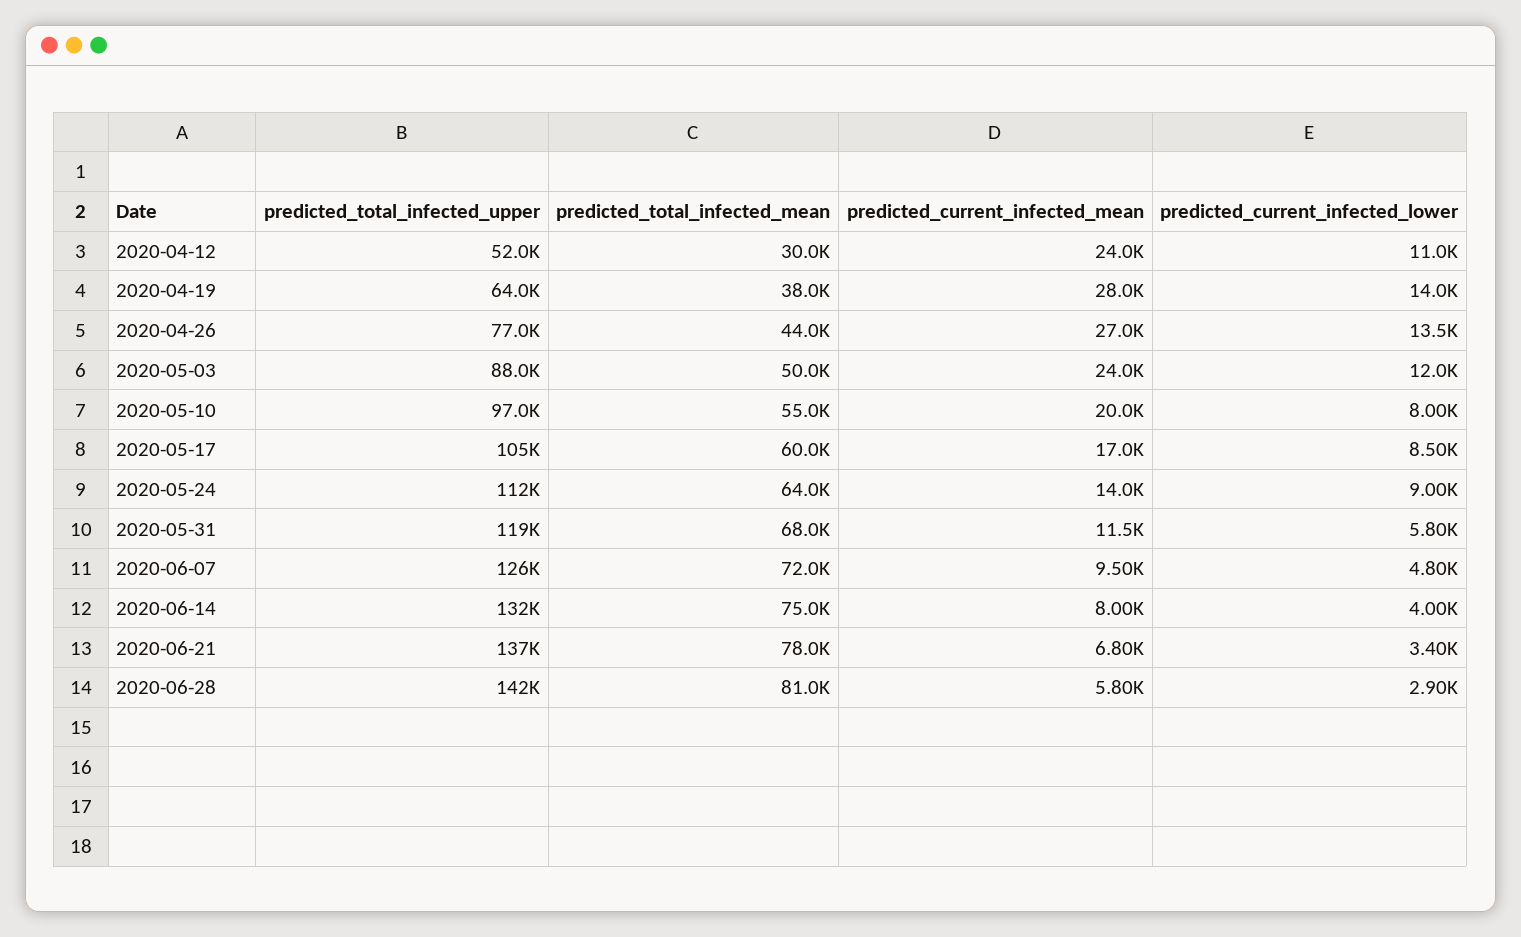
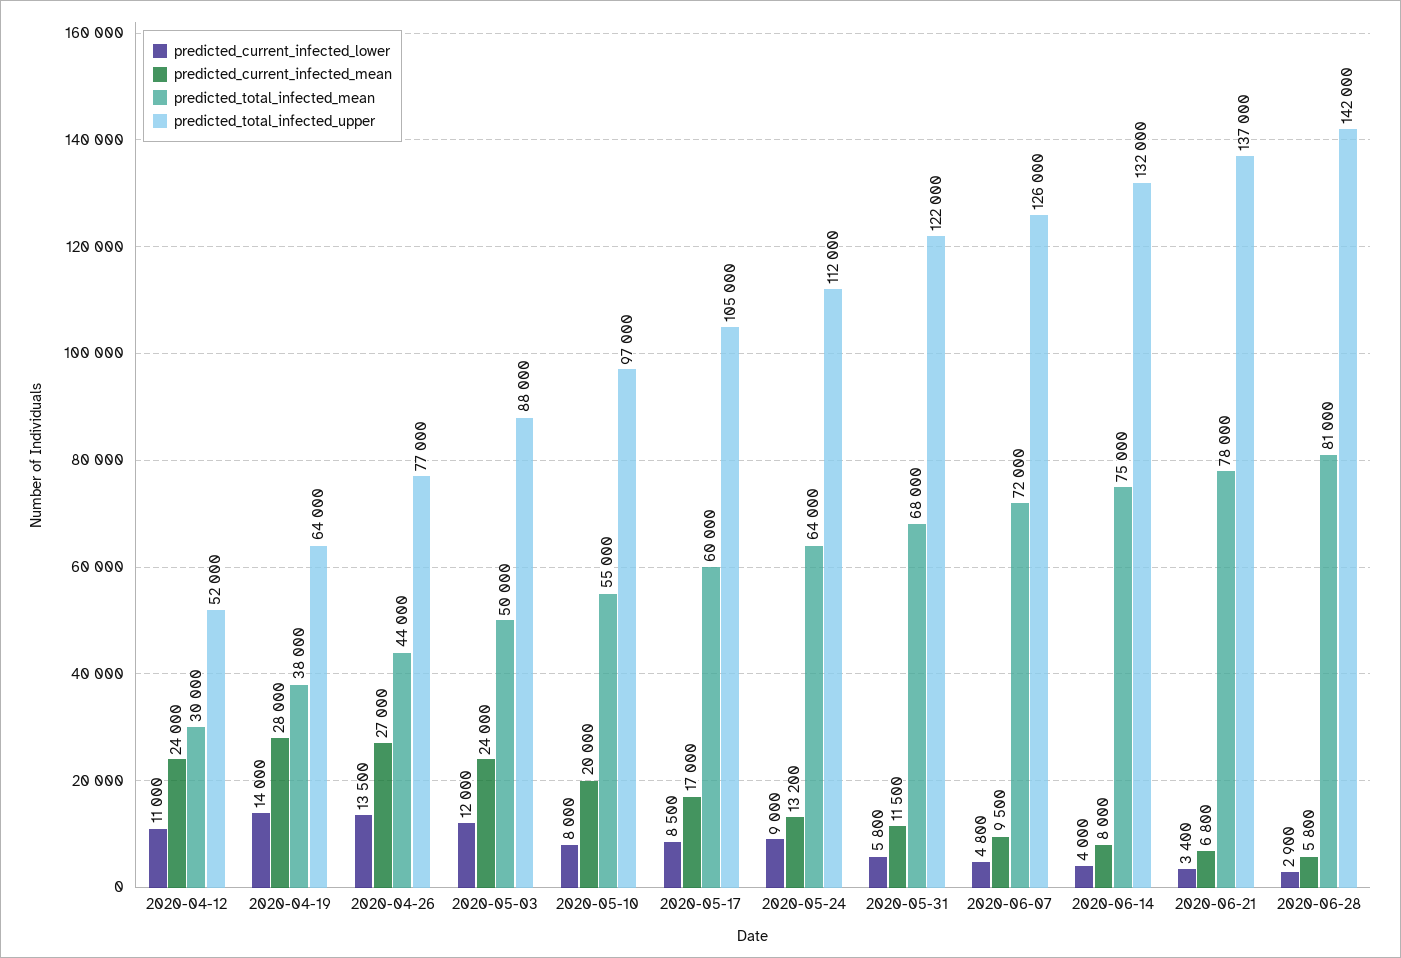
  {
    "predicted_total_infected_upper": {
      "2020-04-12": 52000,
      "2020-04-19": 64000,
      "2020-04-26": 77000,
      "2020-05-03": 88000,
      "2020-05-10": 97000,
      "2020-05-17": 105000,
      "2020-05-24": 112000,
-     "2020-05-31": 119000,
+     "2020-05-31": 122000,
      "2020-06-07": 126000,
      "2020-06-14": 132000,
      "2020-06-21": 137000,
      "2020-06-28": 142000
    },
    "predicted_total_infected_mean": {
      "2020-04-12": 30000,
      "2020-04-19": 38000,
      "2020-04-26": 44000,
      "2020-05-03": 50000,
      "2020-05-10": 55000,
      "2020-05-17": 60000,
      "2020-05-24": 64000,
      "2020-05-31": 68000,
      "2020-06-07": 72000,
      "2020-06-14": 75000,
      "2020-06-21": 78000,
      "2020-06-28": 81000
    },
    "predicted_current_infected_mean": {
      "2020-04-12": 24000,
      "2020-04-19": 28000,
      "2020-04-26": 27000,
      "2020-05-03": 24000,
      "2020-05-10": 20000,
      "2020-05-17": 17000,
-     "2020-05-24": 14000,
+     "2020-05-24": 13200,
      "2020-05-31": 11500,
      "2020-06-07": 9500,
      "2020-06-14": 8000,
      "2020-06-21": 6800,
      "2020-06-28": 5800
    },
    "predicted_current_infected_lower": {
      "2020-04-12": 11000,
      "2020-04-19": 14000,
      "2020-04-26": 13500,
      "2020-05-03": 12000,
      "2020-05-10": 8000,
      "2020-05-17": 8500,
      "2020-05-24": 9000,
      "2020-05-31": 5800,
      "2020-06-07": 4800,
      "2020-06-14": 4000,
      "2020-06-21": 3400,
      "2020-06-28": 2900
    }
  }

